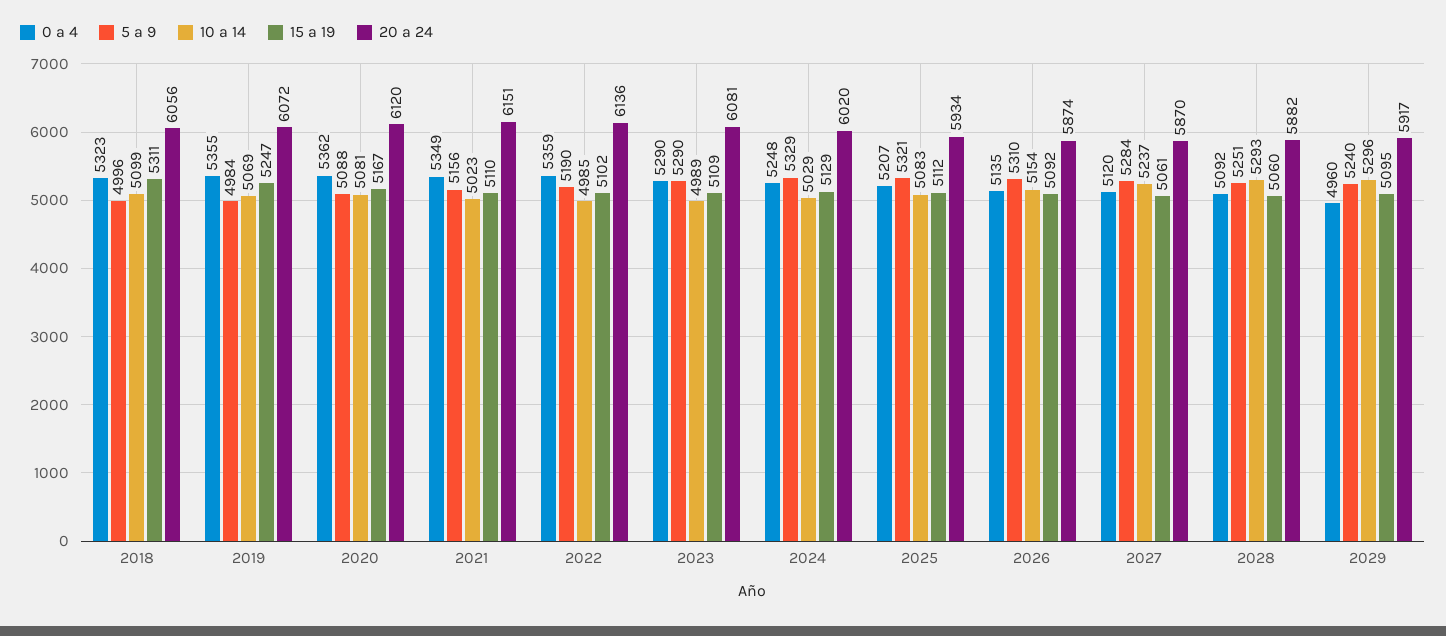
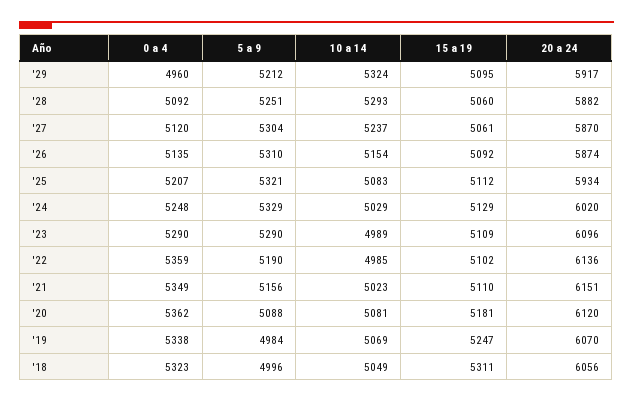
  {
    "0 a 4": {
      "2018": 5323,
-     "2019": 5355,
+     "2019": 5338,
      "2020": 5362,
      "2021": 5349,
      "2022": 5359,
      "2023": 5290,
      "2024": 5248,
      "2025": 5207,
      "2026": 5135,
      "2027": 5120,
      "2028": 5092,
      "2029": 4960
    },
    "5 a 9": {
      "2018": 4996,
      "2019": 4984,
      "2020": 5088,
      "2021": 5156,
      "2022": 5190,
      "2023": 5290,
      "2024": 5329,
      "2025": 5321,
      "2026": 5310,
-     "2027": 5284,
+     "2027": 5304,
      "2028": 5251,
-     "2029": 5240
+     "2029": 5212
    },
    "10 a 14": {
-     "2018": 5099,
+     "2018": 5049,
      "2019": 5069,
      "2020": 5081,
      "2021": 5023,
      "2022": 4985,
      "2023": 4989,
      "2024": 5029,
      "2025": 5083,
      "2026": 5154,
      "2027": 5237,
      "2028": 5293,
-     "2029": 5296
+     "2029": 5324
    },
    "15 a 19": {
      "2018": 5311,
      "2019": 5247,
-     "2020": 5167,
+     "2020": 5181,
      "2021": 5110,
      "2022": 5102,
      "2023": 5109,
      "2024": 5129,
      "2025": 5112,
      "2026": 5092,
      "2027": 5061,
      "2028": 5060,
      "2029": 5095
    },
    "20 a 24": {
      "2018": 6056,
-     "2019": 6072,
+     "2019": 6070,
      "2020": 6120,
      "2021": 6151,
      "2022": 6136,
-     "2023": 6081,
+     "2023": 6096,
      "2024": 6020,
      "2025": 5934,
      "2026": 5874,
      "2027": 5870,
      "2028": 5882,
      "2029": 5917
    }
  }

